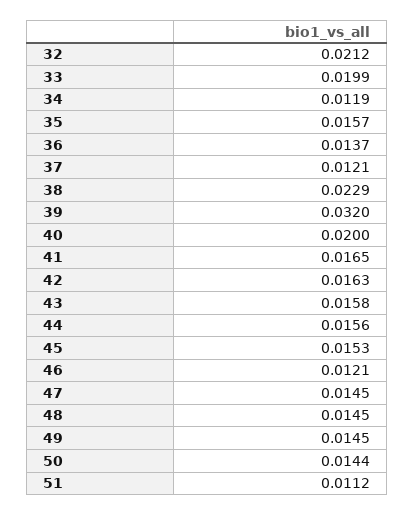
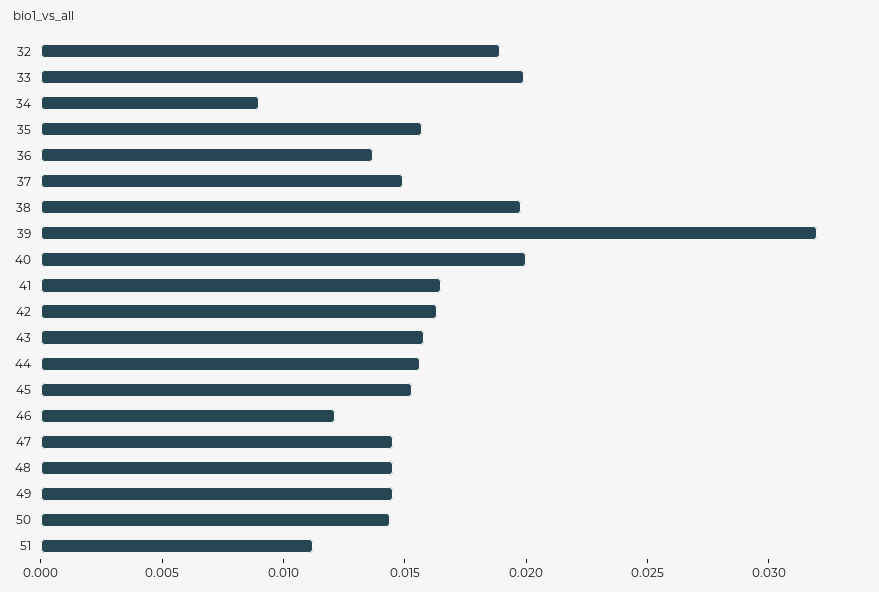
  {
-   "32": 0.0212,
+   "32": 0.019,
    "33": 0.0199,
-   "34": 0.0119,
+   "34": 0.009,
    "35": 0.0157,
    "36": 0.0137,
-   "37": 0.0121,
+   "37": 0.015,
-   "38": 0.0229,
+   "38": 0.02,
    "39": 0.032,
    "40": 0.02,
    "41": 0.0165,
    "42": 0.0163,
    "43": 0.0158,
    "44": 0.0156,
    "45": 0.0153,
    "46": 0.0121,
    "47": 0.0145,
    "48": 0.0145,
    "49": 0.0145,
    "50": 0.0144,
    "51": 0.0112
  }

